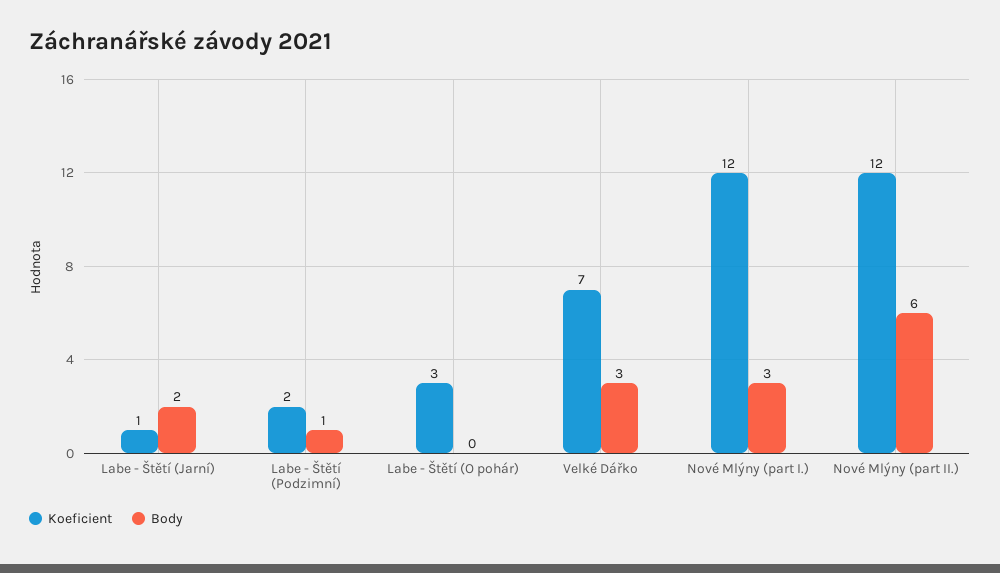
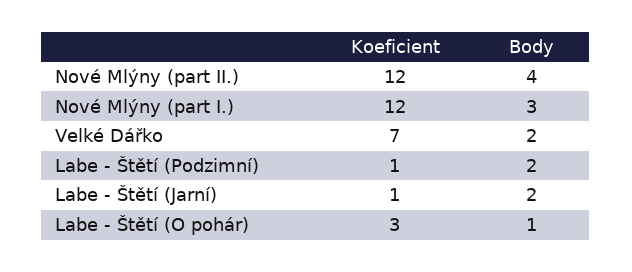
  {
    "Koeficient": {
      "Labe - Štětí (Jarní)": 1,
-     "Labe - Štětí (Podzimní)": 2,
+     "Labe - Štětí (Podzimní)": 1,
      "Labe - Štětí (O pohár)": 3,
      "Velké Dářko": 7,
      "Nové Mlýny (part I.)": 12,
      "Nové Mlýny (part II.)": 12
    },
    "Body": {
      "Labe - Štětí (Jarní)": 2,
-     "Labe - Štětí (Podzimní)": 1,
+     "Labe - Štětí (Podzimní)": 2,
-     "Labe - Štětí (O pohár)": 0,
+     "Labe - Štětí (O pohár)": 1,
-     "Velké Dářko": 3,
+     "Velké Dářko": 2,
      "Nové Mlýny (part I.)": 3,
-     "Nové Mlýny (part II.)": 6
+     "Nové Mlýny (part II.)": 4
    }
  }

